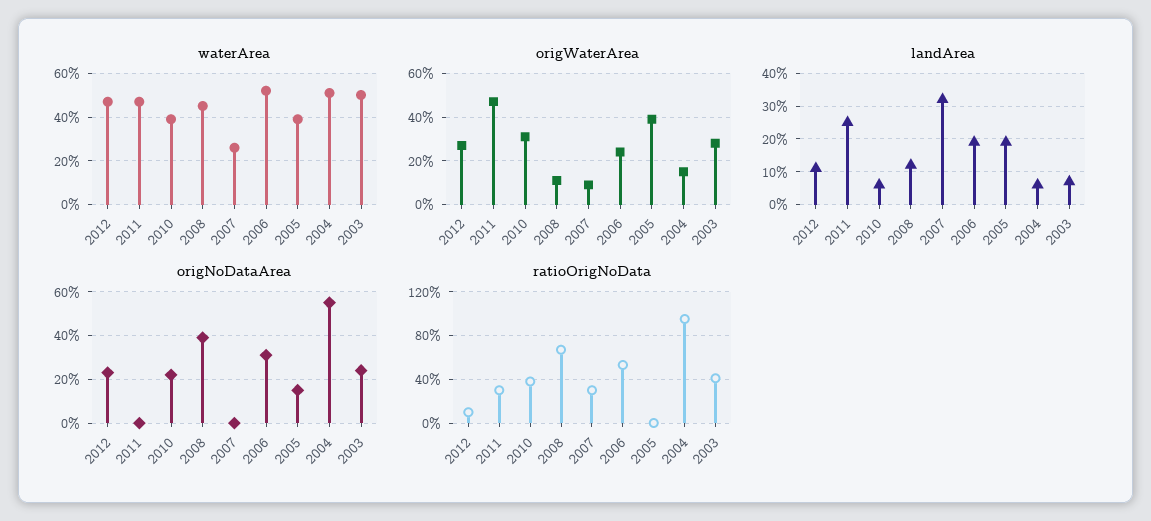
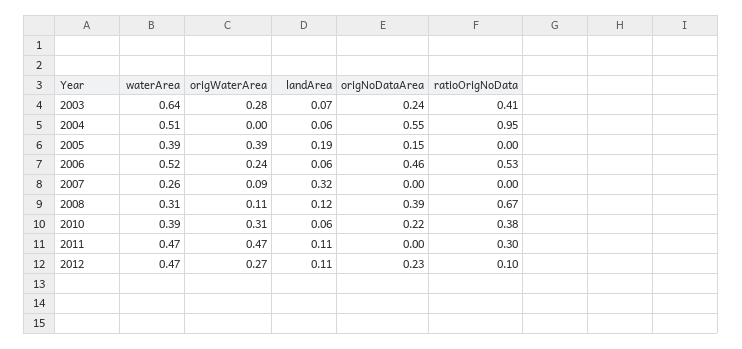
  {
    "waterArea": {
      "2012": 0.47,
      "2011": 0.47,
      "2010": 0.39,
-     "2008": 0.45,
+     "2008": 0.31,
      "2007": 0.26,
      "2006": 0.52,
      "2005": 0.39,
      "2004": 0.51,
-     "2003": 0.5
+     "2003": 0.64
    },
    "origWaterArea": {
      "2012": 0.27,
      "2011": 0.47,
      "2010": 0.31,
      "2008": 0.11,
      "2007": 0.09,
      "2006": 0.24,
      "2005": 0.39,
-     "2004": 0.15,
+     "2004": 0,
      "2003": 0.28
    },
    "landArea": {
      "2012": 0.11,
-     "2011": 0.25,
+     "2011": 0.11,
      "2010": 0.06,
      "2008": 0.12,
      "2007": 0.32,
-     "2006": 0.2,
+     "2006": 0.06,
      "2005": 0.19,
      "2004": 0.06,
      "2003": 0.07
    },
    "origNoDataArea": {
      "2012": 0.23,
      "2011": 0,
      "2010": 0.22,
      "2008": 0.39,
      "2007": 0,
-     "2006": 0.3,
+     "2006": 0.46,
      "2005": 0.15,
      "2004": 0.55,
      "2003": 0.24
    },
    "ratioOrigNoData": {
      "2012": 0.1,
      "2011": 0.3,
      "2010": 0.38,
      "2008": 0.67,
-     "2007": 0.3,
+     "2007": 0,
      "2006": 0.53,
      "2005": 0,
      "2004": 0.95,
      "2003": 0.41
    }
  }

